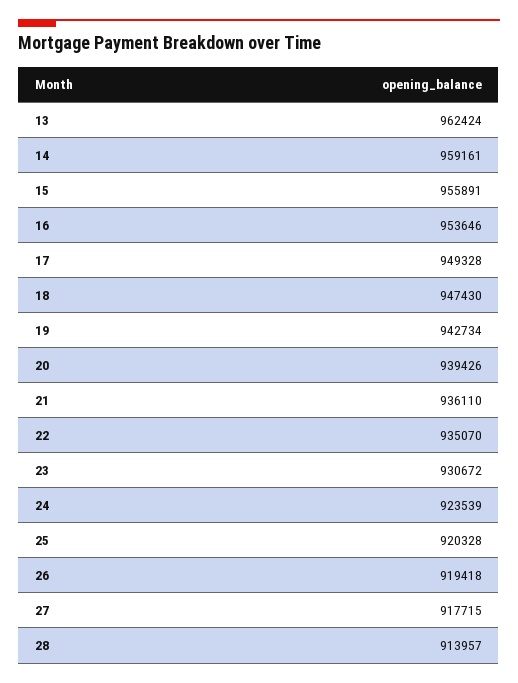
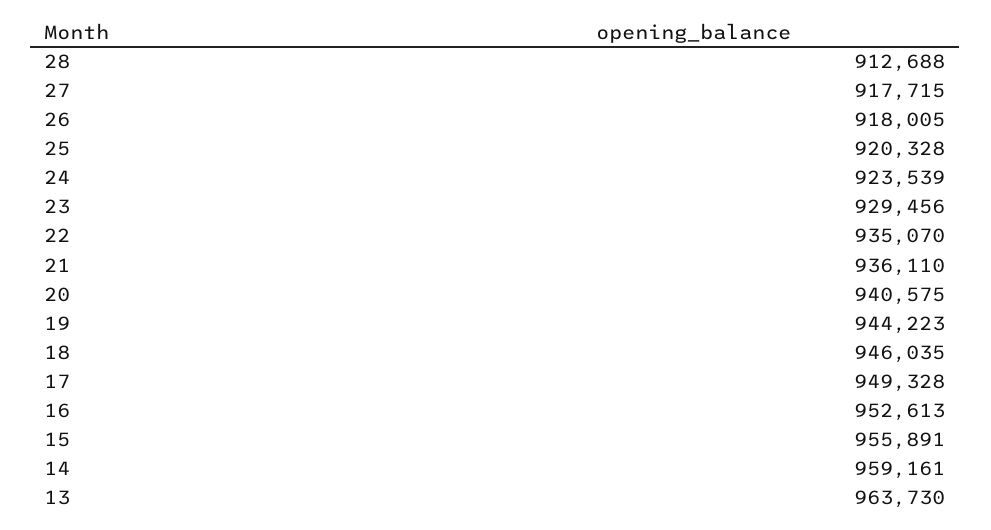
  {
-   "13": 962424,
+   "13": 963730,
    "14": 959161,
    "15": 955891,
-   "16": 953646,
+   "16": 952613,
    "17": 949328,
-   "18": 947430,
+   "18": 946035,
-   "19": 942734,
+   "19": 944223,
-   "20": 939426,
+   "20": 940575,
    "21": 936110,
    "22": 935070,
-   "23": 930672,
+   "23": 929456,
    "24": 923539,
    "25": 920328,
-   "26": 919418,
+   "26": 918005,
    "27": 917715,
-   "28": 913957
+   "28": 912688
  }

